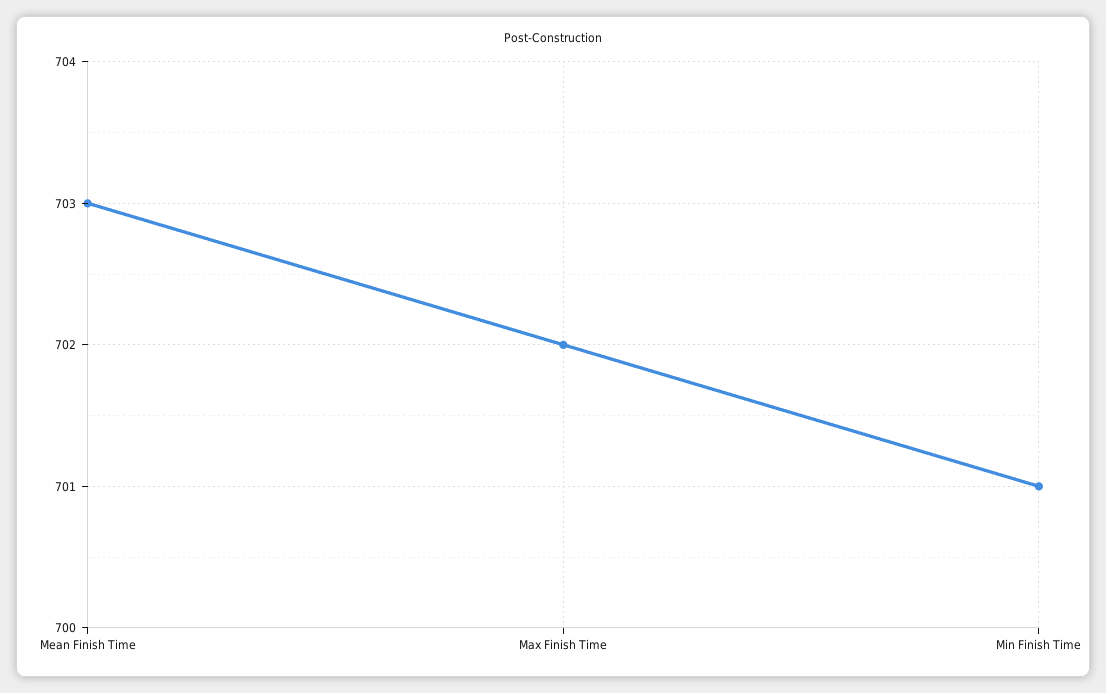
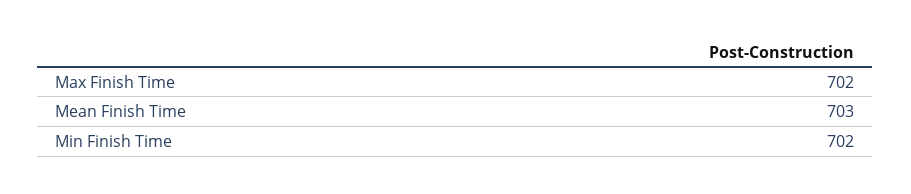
  {
    "Mean Finish Time": 703,
    "Max Finish Time": 702,
-   "Min Finish Time": 701
+   "Min Finish Time": 702
  }

